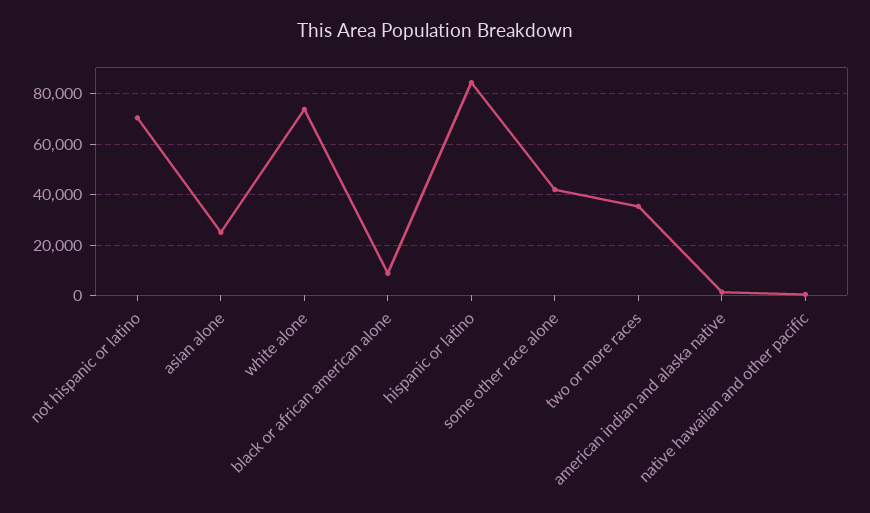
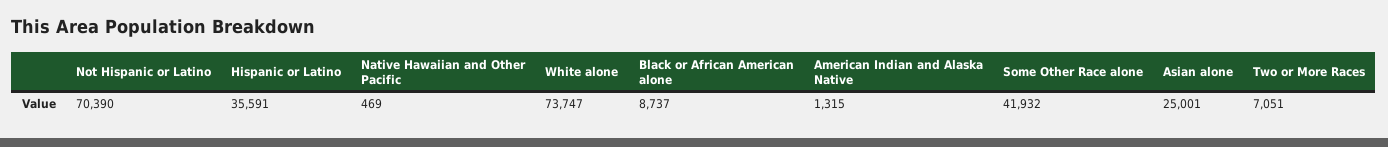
  {
    "not hispanic or latino": 70390,
    "asian alone": 25001,
    "white alone": 73747,
    "black or african american alone": 8737,
-   "hispanic or latino": 85000,
+   "hispanic or latino": 35591,
    "some other race alone": 41932,
-   "two or more races": 35000,
+   "two or more races": 7051,
    "american indian and alaska native": 1315,
    "native hawaiian and other pacific": 469
  }

